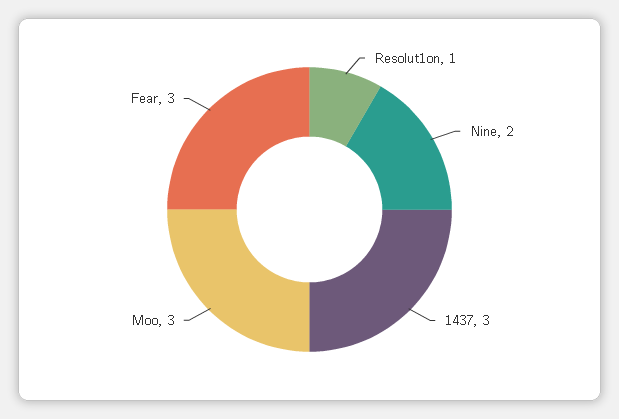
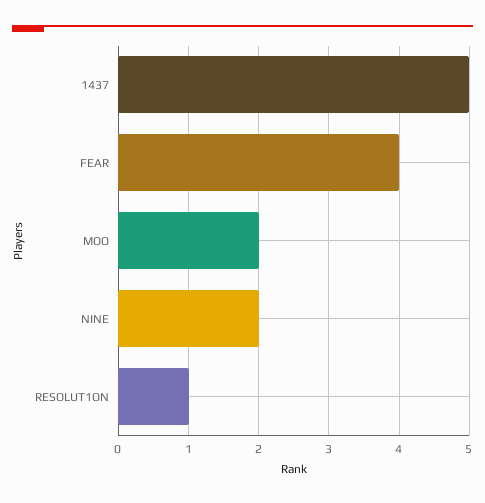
  {
    "Resolut1on": 1,
    "Nine": 2,
-   "1437": 3,
+   "1437": 5,
-   "Moo": 3,
+   "Moo": 2,
-   "Fear": 3
+   "Fear": 4
  }

